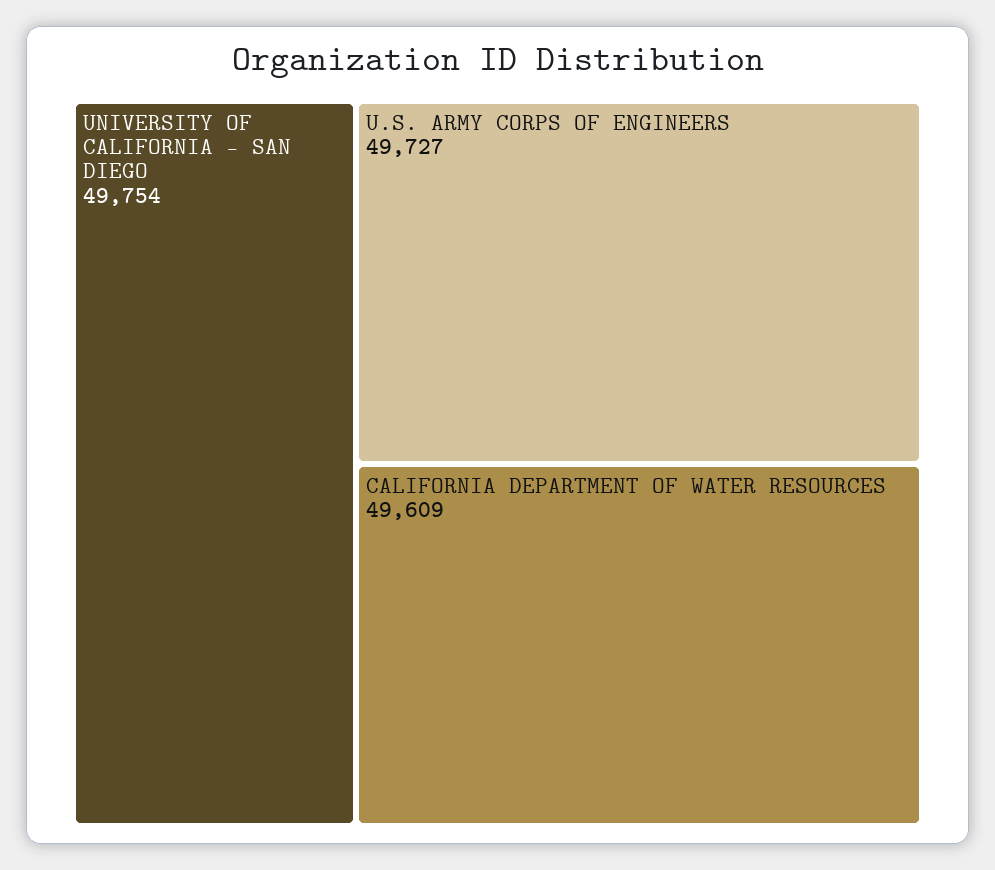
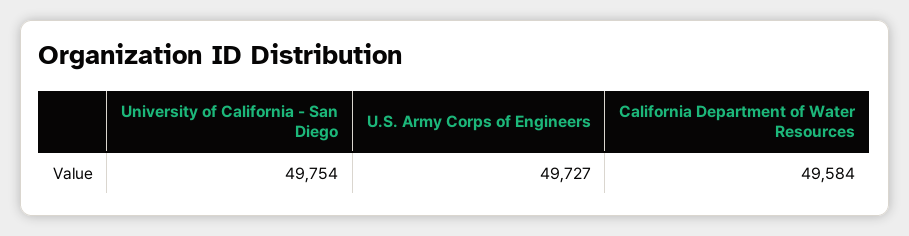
  {
    "UNIVERSITY OF CALIFORNIA - SAN DIEGO": 49754,
    "U.S. ARMY CORPS OF ENGINEERS": 49727,
-   "CALIFORNIA DEPARTMENT OF WATER RESOURCES": 49609
+   "CALIFORNIA DEPARTMENT OF WATER RESOURCES": 49584
  }

